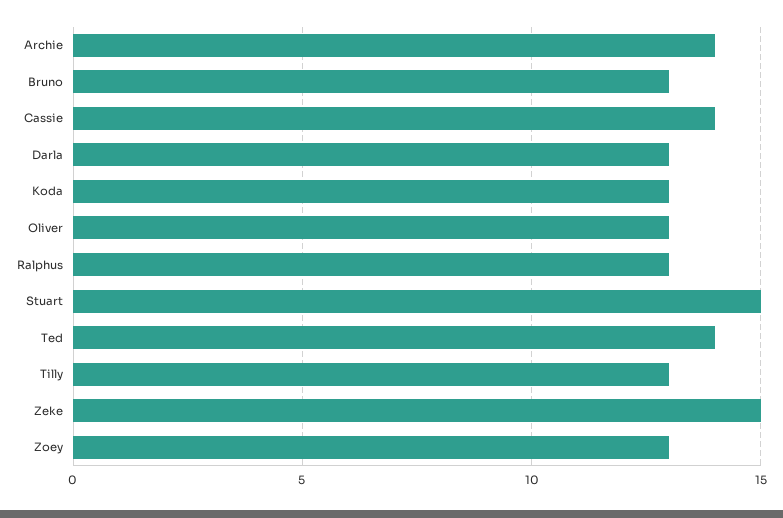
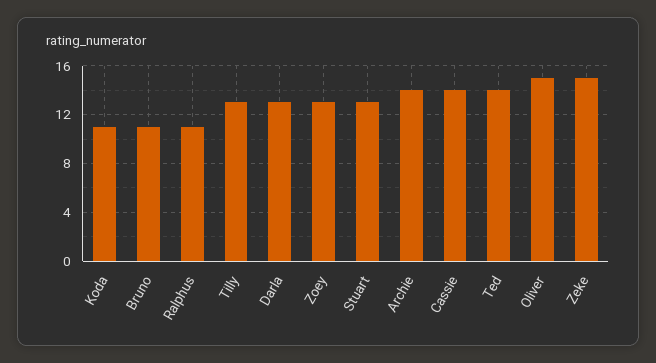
  {
    "Archie": 14,
-   "Bruno": 13,
+   "Bruno": 11,
    "Cassie": 14,
    "Darla": 13,
-   "Koda": 13,
+   "Koda": 11,
-   "Oliver": 13,
+   "Oliver": 15,
-   "Ralphus": 13,
+   "Ralphus": 11,
-   "Stuart": 15,
+   "Stuart": 13,
    "Ted": 14,
    "Tilly": 13,
    "Zeke": 15,
    "Zoey": 13
  }

